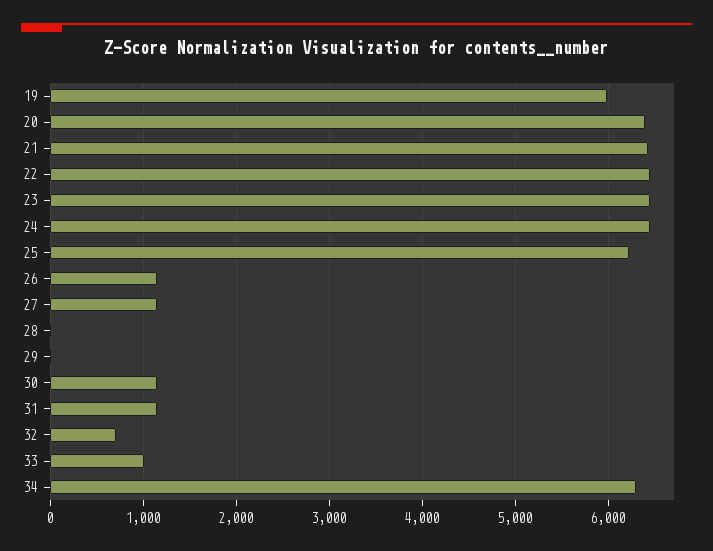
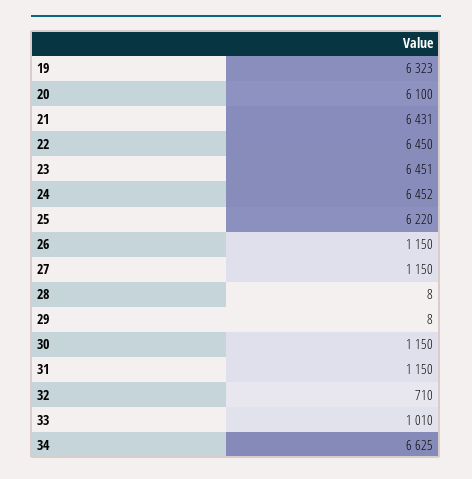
  {
-   "19": 6000,
+   "19": 6323,
-   "20": 6400,
+   "20": 6100,
    "21": 6431,
    "22": 6450,
    "23": 6451,
    "24": 6452,
    "25": 6220,
    "26": 1150,
    "27": 1150,
    "28": 8,
    "29": 8,
    "30": 1150,
    "31": 1150,
    "32": 710,
    "33": 1010,
-   "34": 6300
+   "34": 6625
  }

